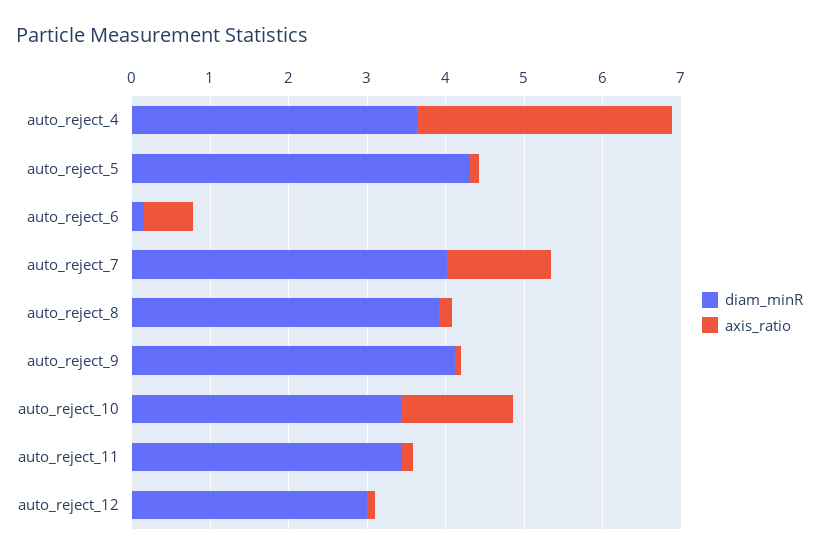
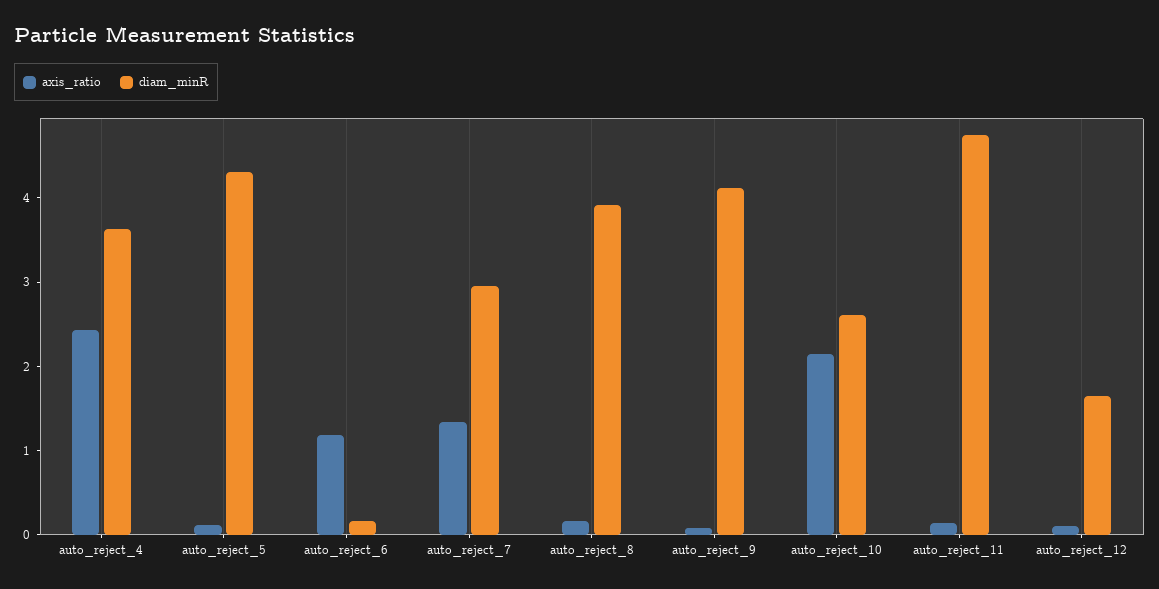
  {
    "diam_minR": {
      "auto_reject_4": 3.6,
      "auto_reject_5": 4.4,
      "auto_reject_6": 0.2,
-     "auto_reject_7": 4,
+     "auto_reject_7": 3,
      "auto_reject_8": 4,
      "auto_reject_9": 4.2,
-     "auto_reject_10": 3.4,
+     "auto_reject_10": 2.6,
-     "auto_reject_11": 3.4,
+     "auto_reject_11": 4.8,
-     "auto_reject_12": 3
+     "auto_reject_12": 1.6
    },
    "axis_ratio": {
-     "auto_reject_4": 3.2,
+     "auto_reject_4": 2.4,
      "auto_reject_5": 0.2,
-     "auto_reject_6": 0.6,
+     "auto_reject_6": 1.2,
      "auto_reject_7": 1.4,
      "auto_reject_8": 0.2,
      "auto_reject_9": 0,
-     "auto_reject_10": 1.4,
+     "auto_reject_10": 2.2,
      "auto_reject_11": 0.2,
      "auto_reject_12": 0.2
    }
  }

